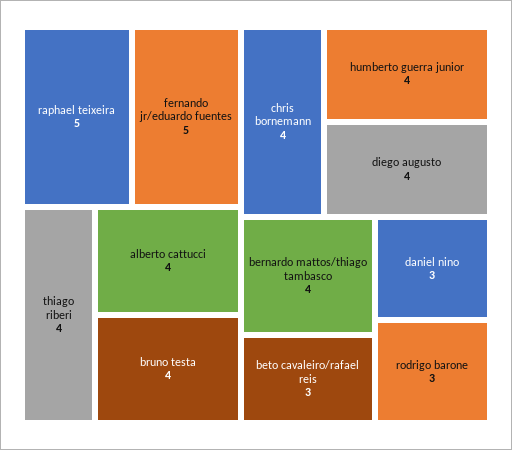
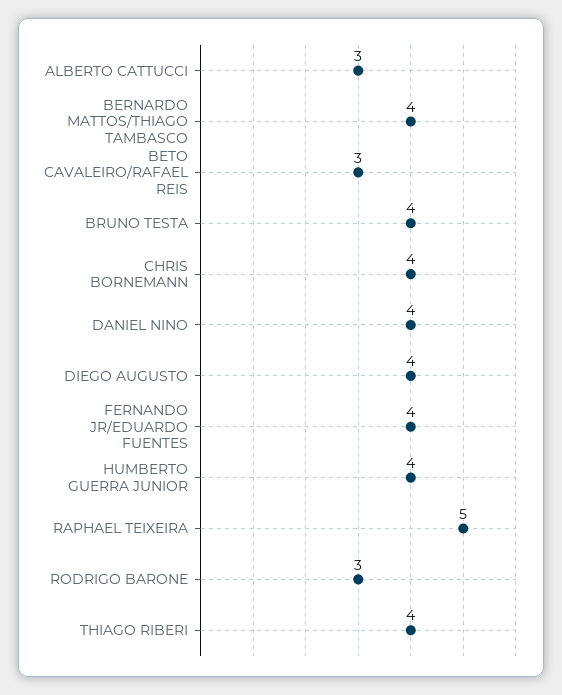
  {
    "raphael teixeira": 5,
-   "fernando jr/eduardo fuentes": 5,
+   "fernando jr/eduardo fuentes": 4,
    "thiago riberi": 4,
-   "alberto cattucci": 4,
+   "alberto cattucci": 3,
    "bruno testa": 4,
    "chris bornemann": 4,
    "humberto guerra junior": 4,
    "diego augusto": 4,
    "bernardo mattos/thiago tambasco": 4,
    "beto cavaleiro/rafael reis": 3,
-   "daniel nino": 3,
+   "daniel nino": 4,
    "rodrigo barone": 3
  }

